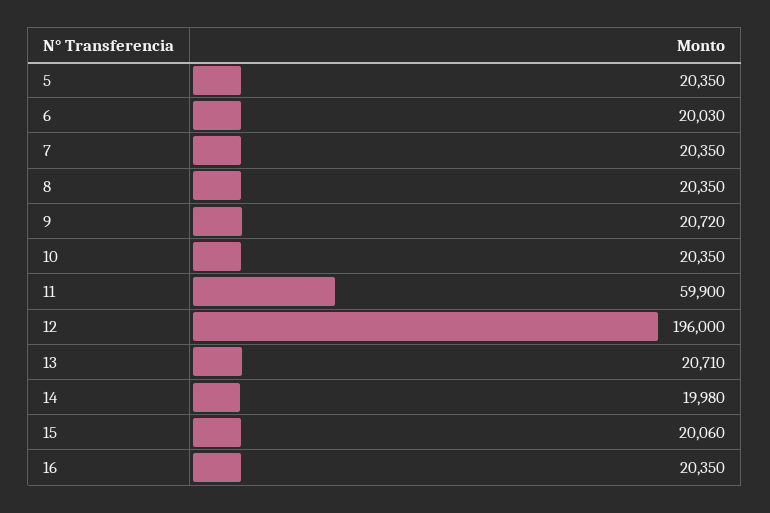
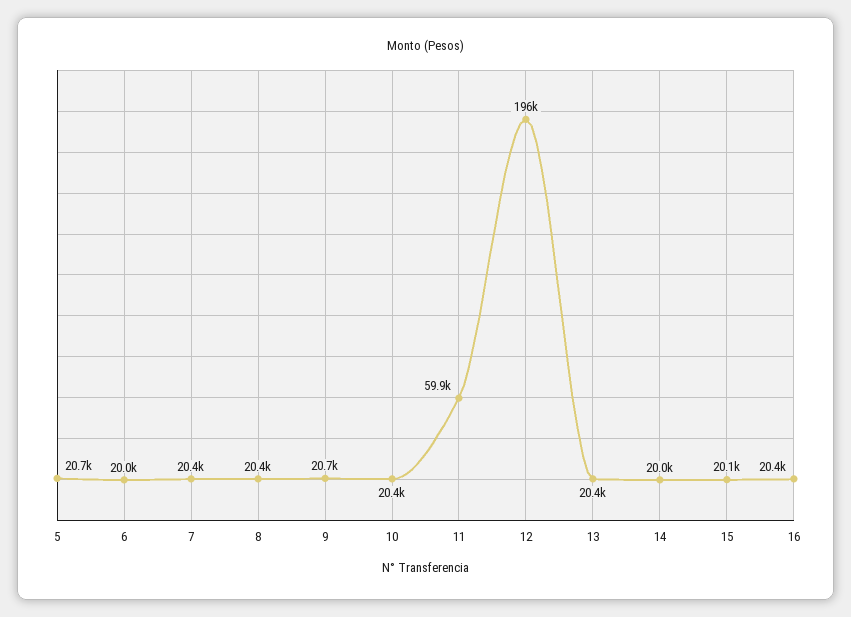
  {
-   "5": 20350,
+   "5": 20700,
    "6": 20030,
    "7": 20350,
    "8": 20350,
    "9": 20720,
    "10": 20350,
    "11": 59900,
    "12": 196000,
-   "13": 20710,
+   "13": 20400,
    "14": 19980,
    "15": 20060,
    "16": 20350
  }

